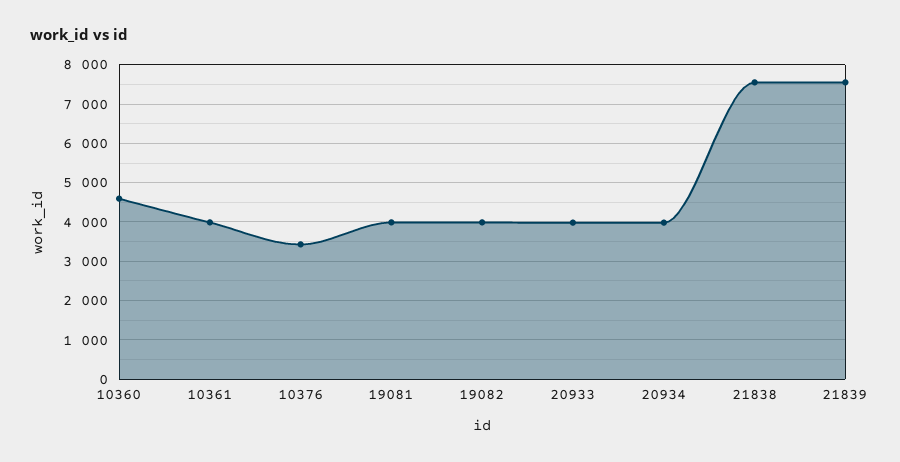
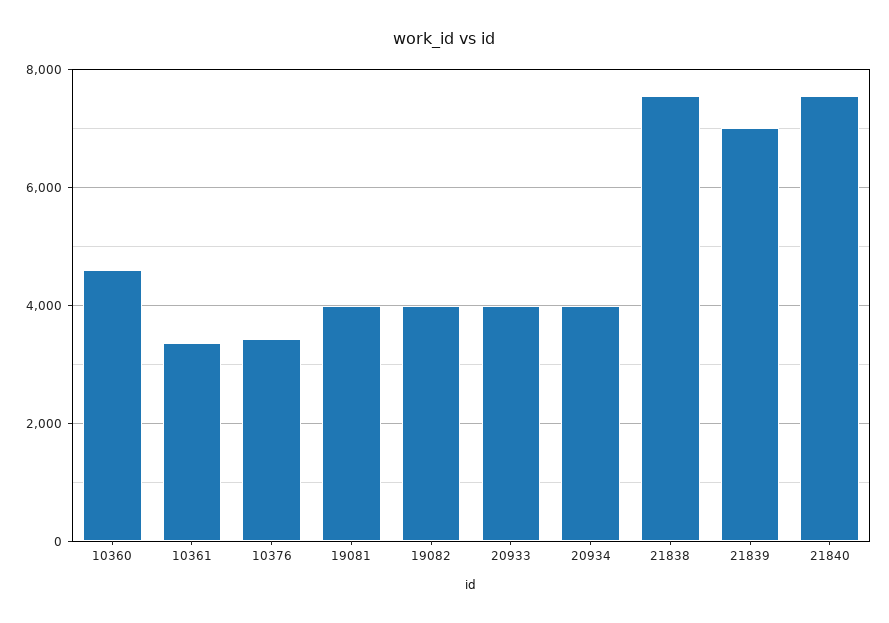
  {
    "10360": 4600,
-   "10361": 4000,
+   "10361": 3400,
    "10376": 3400,
    "19081": 4000,
    "19082": 4000,
    "20933": 4000,
    "20934": 4000,
    "21838": 7600,
-   "21839": 7600
+   "21839": 7000,
+   "21840": 7600
  }

